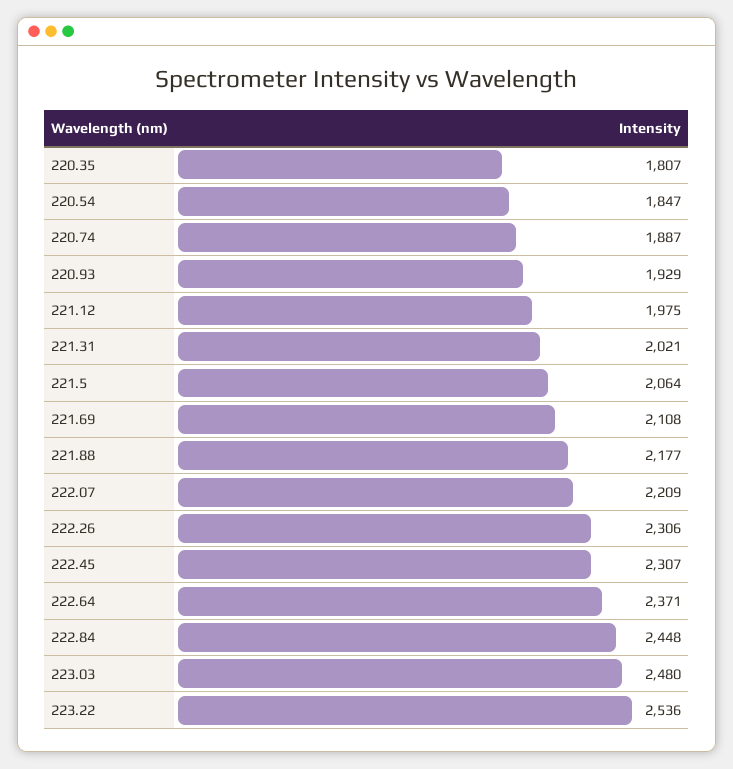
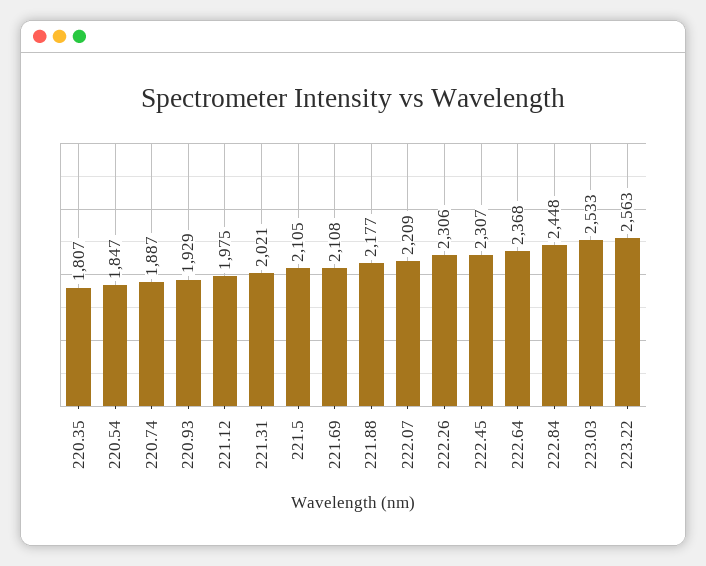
  {
    "220.35": 1807,
    "220.54": 1847,
    "220.74": 1887,
    "220.93": 1929,
    "221.12": 1975,
    "221.31": 2021,
-   "221.5": 2064,
+   "221.5": 2105,
    "221.69": 2108,
    "221.88": 2177,
    "222.07": 2209,
    "222.26": 2306,
    "222.45": 2307,
-   "222.64": 2371,
+   "222.64": 2368,
    "222.84": 2448,
-   "223.03": 2480,
+   "223.03": 2533,
-   "223.22": 2536
+   "223.22": 2563
  }

